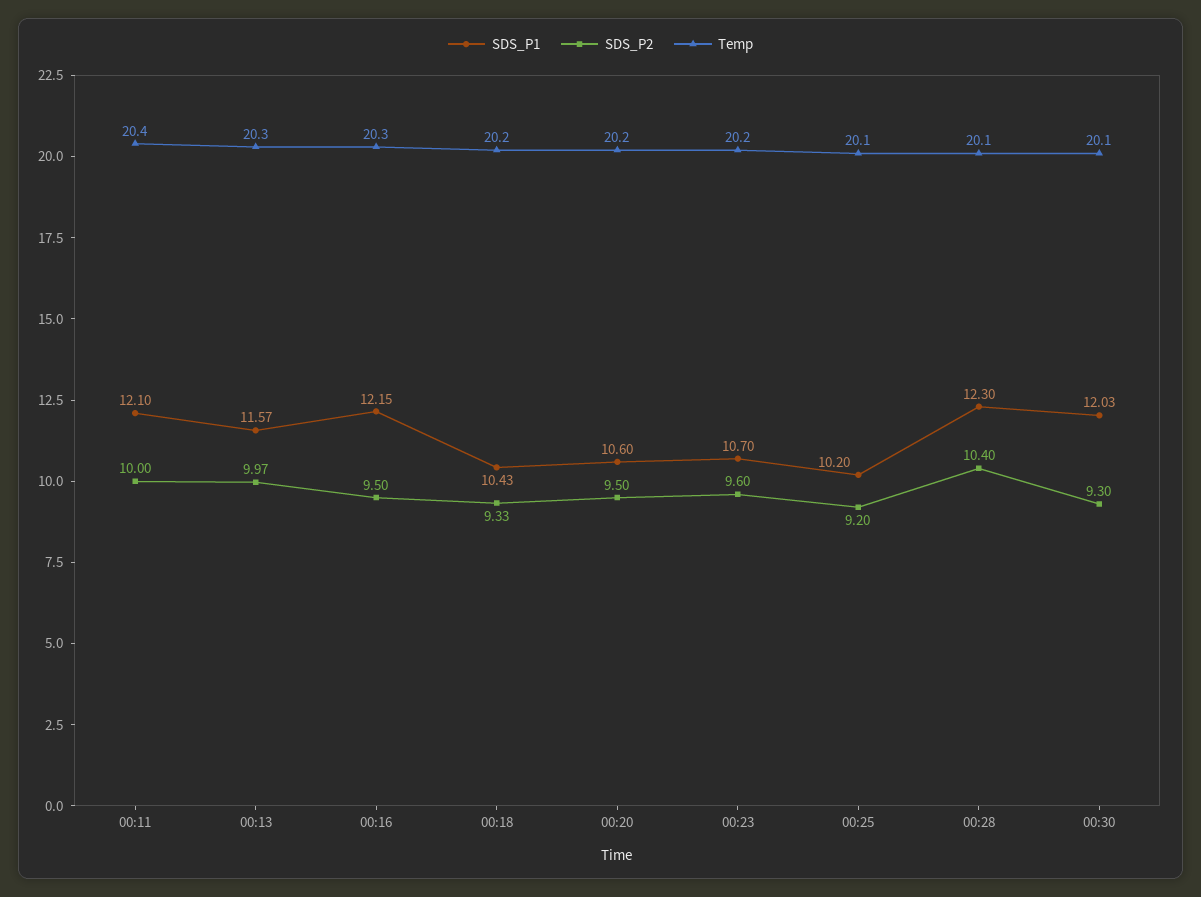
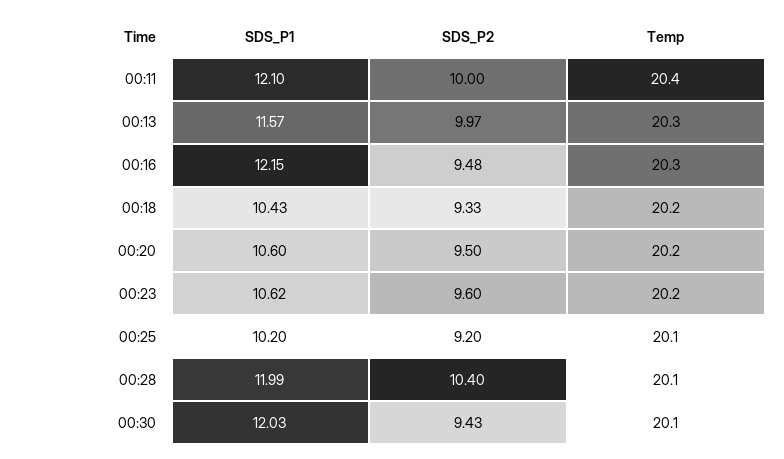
  {
    "SDS_P1": {
      "00:11": 12.1,
      "00:13": 11.57,
      "00:16": 12.15,
      "00:18": 10.43,
      "00:20": 10.6,
-     "00:23": 10.7,
+     "00:23": 10.62,
      "00:25": 10.2,
-     "00:28": 12.3,
+     "00:28": 11.99,
      "00:30": 12.03
    },
    "SDS_P2": {
      "00:11": 10,
      "00:13": 9.97,
-     "00:16": 9.5,
+     "00:16": 9.48,
      "00:18": 9.33,
      "00:20": 9.5,
      "00:23": 9.6,
      "00:25": 9.2,
      "00:28": 10.4,
-     "00:30": 9.3
+     "00:30": 9.43
    },
    "Temp": {
      "00:11": 20.4,
      "00:13": 20.3,
      "00:16": 20.3,
      "00:18": 20.2,
      "00:20": 20.2,
      "00:23": 20.2,
      "00:25": 20.1,
      "00:28": 20.1,
      "00:30": 20.1
    }
  }

